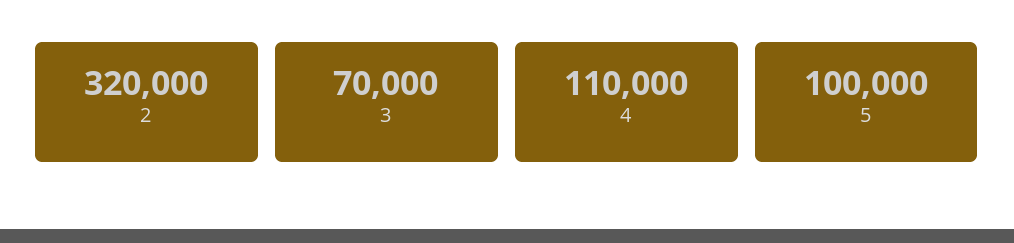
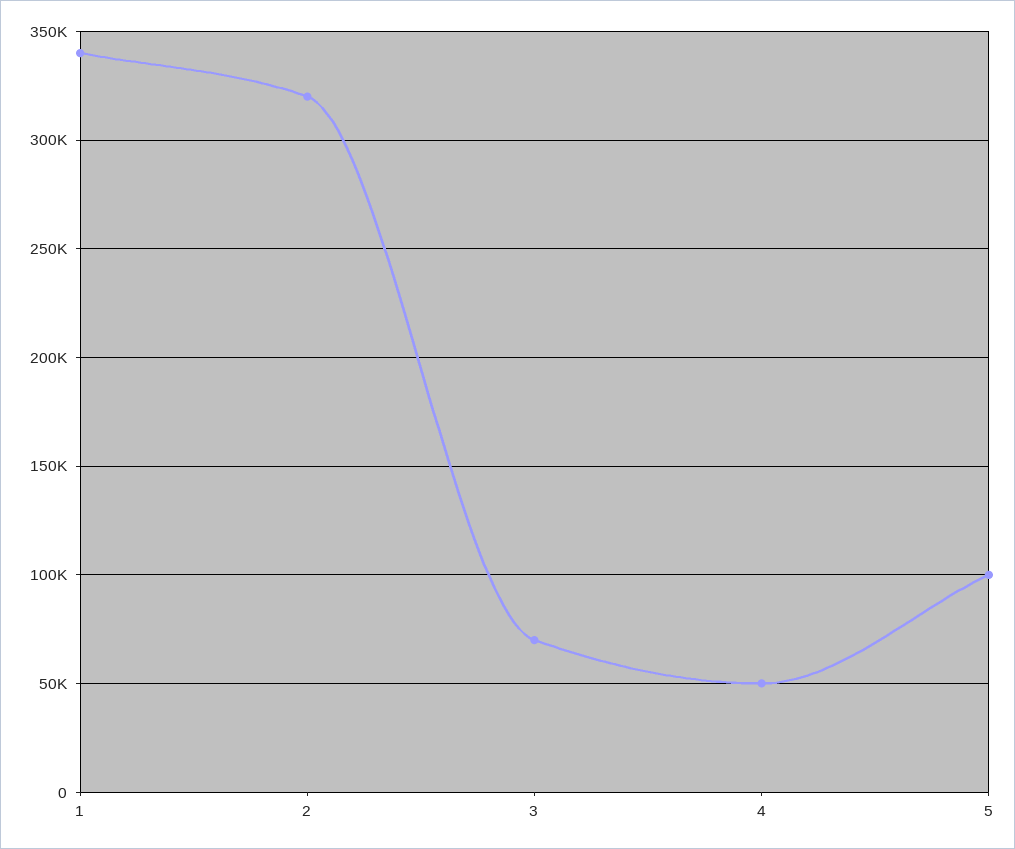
  {
    "2": 320000,
    "3": 70000,
-   "4": 110000,
+   "4": 50000,
-   "5": 100000
+   "5": 100000,
+   "1": 340000
  }

